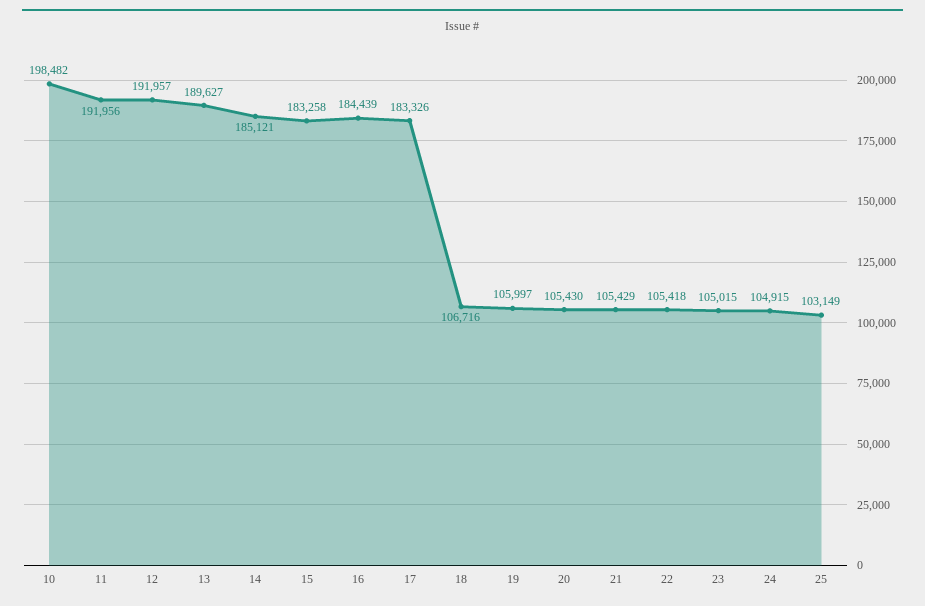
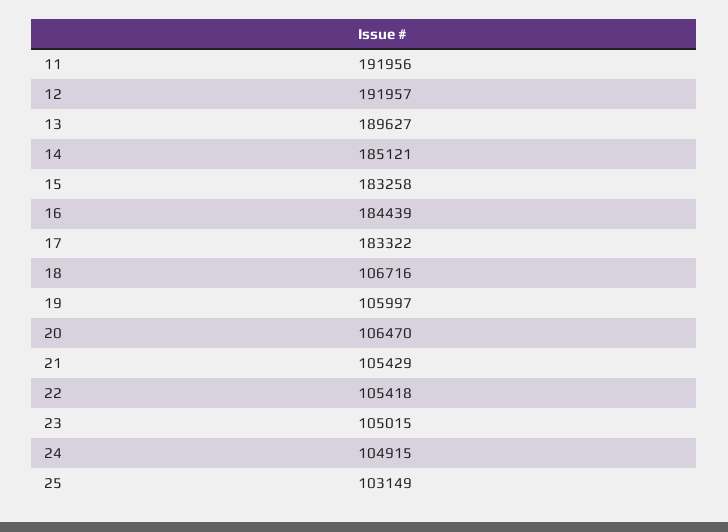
  {
-   "10": 198482,
    "11": 191956,
    "12": 191957,
    "13": 189627,
    "14": 185121,
    "15": 183258,
    "16": 184439,
-   "17": 183326,
+   "17": 183322,
    "18": 106716,
    "19": 105997,
-   "20": 105430,
+   "20": 106470,
    "21": 105429,
    "22": 105418,
    "23": 105015,
    "24": 104915,
    "25": 103149
  }

